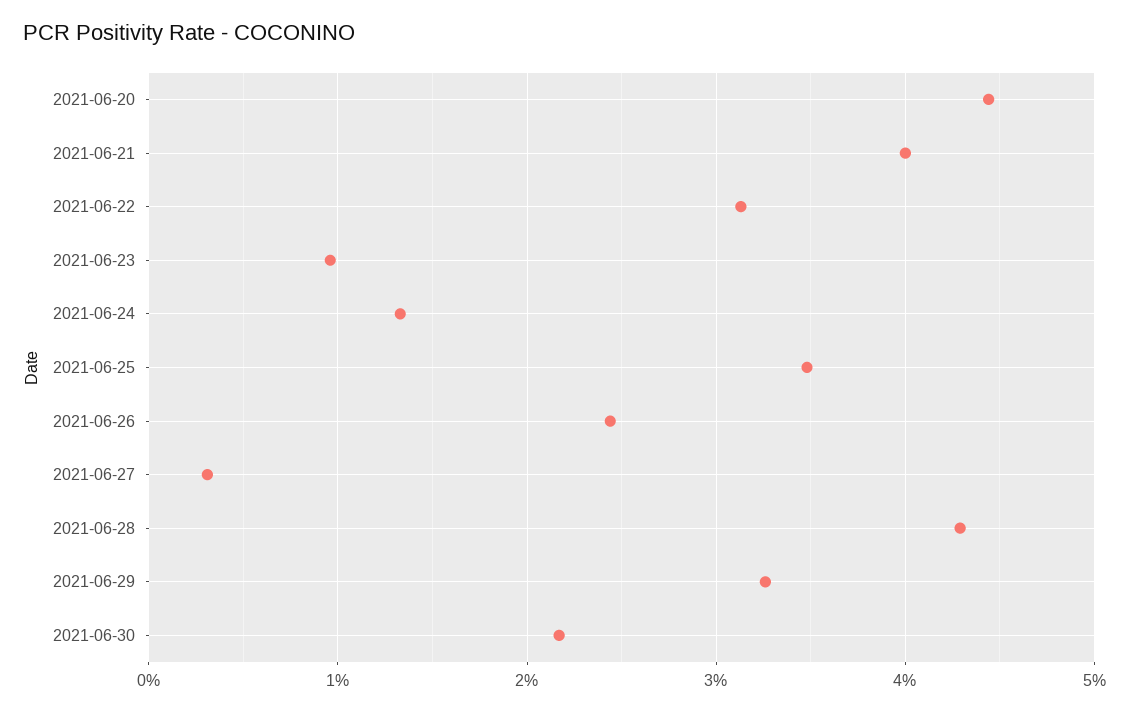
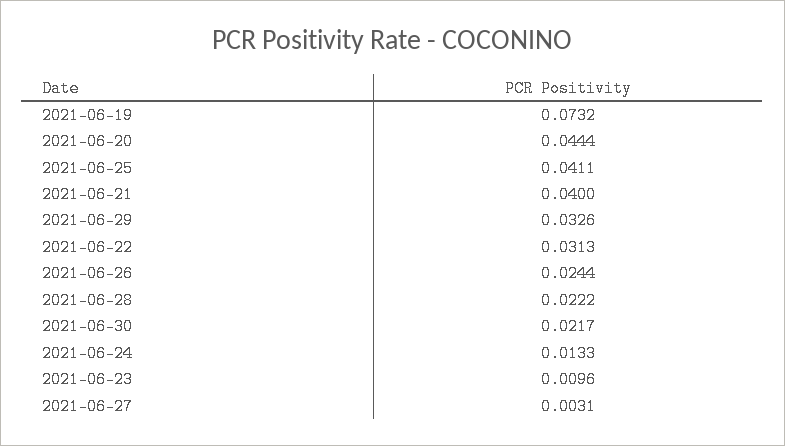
  {
    "2021-06-20": 0.0444,
    "2021-06-21": 0.04,
    "2021-06-22": 0.0313,
    "2021-06-23": 0.0096,
    "2021-06-24": 0.0133,
-   "2021-06-25": 0.035,
+   "2021-06-25": 0.0411,
    "2021-06-26": 0.0244,
    "2021-06-27": 0.0031,
-   "2021-06-28": 0.043,
+   "2021-06-28": 0.0222,
    "2021-06-29": 0.0326,
-   "2021-06-30": 0.0217
+   "2021-06-30": 0.0217,
+   "2021-06-19": 0.0732
  }

